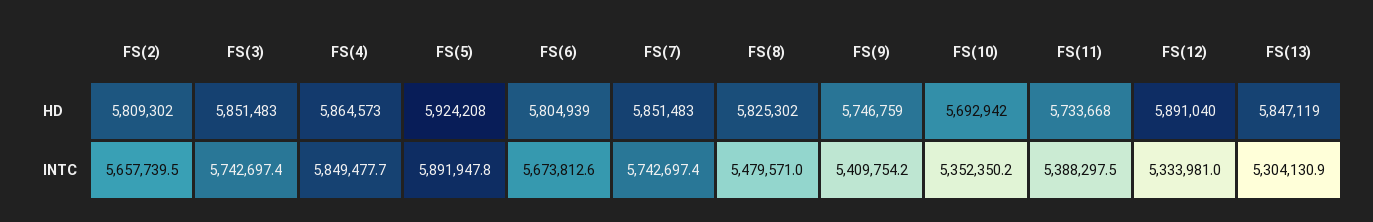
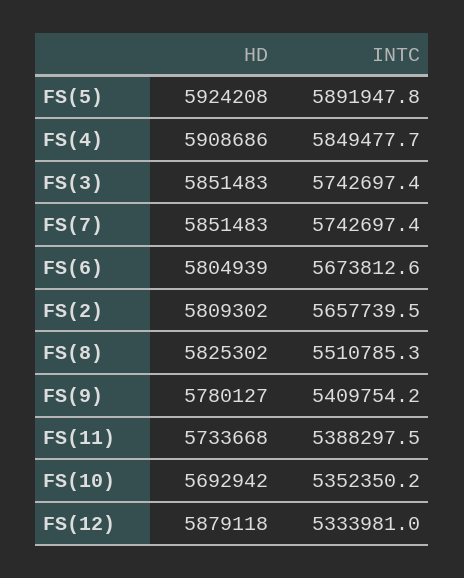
  {
    "FS(2)": {
      "HD": 5809302,
      "INTC": 5657739.5
    },
    "FS(3)": {
      "HD": 5851483,
      "INTC": 5742697.4
    },
    "FS(4)": {
-     "HD": 5864573,
+     "HD": 5908686,
      "INTC": 5849477.7
    },
    "FS(5)": {
      "HD": 5924208,
      "INTC": 5891947.8
    },
    "FS(6)": {
      "HD": 5804939,
      "INTC": 5673812.6
    },
    "FS(7)": {
      "HD": 5851483,
      "INTC": 5742697.4
    },
    "FS(8)": {
      "HD": 5825302,
-     "INTC": 5479571
+     "INTC": 5510785.3
    },
    "FS(9)": {
-     "HD": 5746759,
+     "HD": 5780127,
      "INTC": 5409754.2
    },
    "FS(10)": {
      "HD": 5692942,
      "INTC": 5352350.2
    },
    "FS(11)": {
      "HD": 5733668,
      "INTC": 5388297.5
    },
    "FS(12)": {
-     "HD": 5891040,
+     "HD": 5879118,
      "INTC": 5333981
-   },
+   }
-   "FS(13)": {
-     "HD": 5847119,
-     "INTC": 5304130.9
-   }
  }

